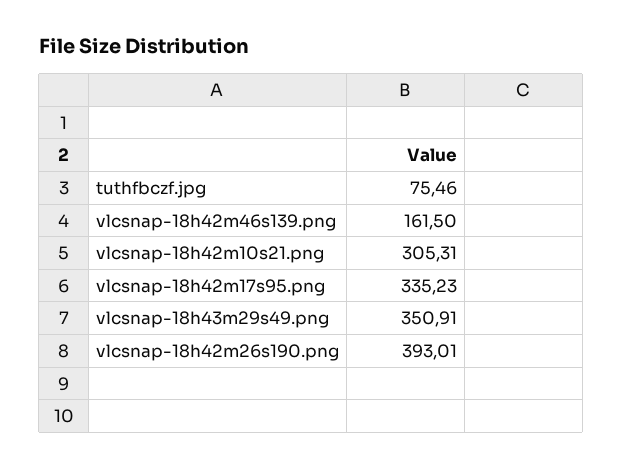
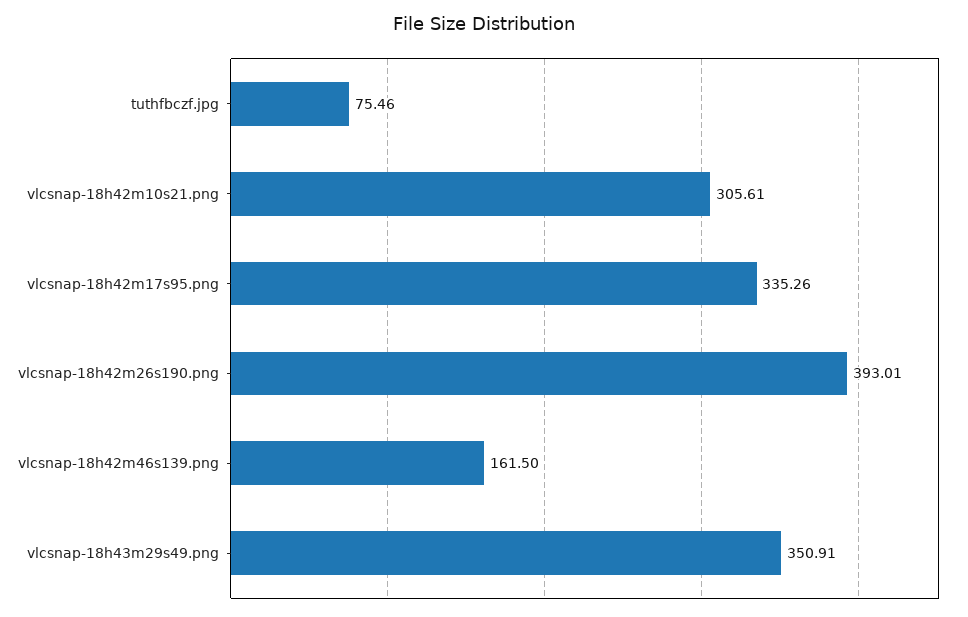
  {
    "tuthfbczf.jpg": 75.46,
    "vlcsnap-18h42m46s139.png": 161.5,
-   "vlcsnap-18h42m10s21.png": 305.31,
+   "vlcsnap-18h42m10s21.png": 305.61,
-   "vlcsnap-18h42m17s95.png": 335.23,
+   "vlcsnap-18h42m17s95.png": 335.26,
    "vlcsnap-18h43m29s49.png": 350.91,
    "vlcsnap-18h42m26s190.png": 393.01
  }

